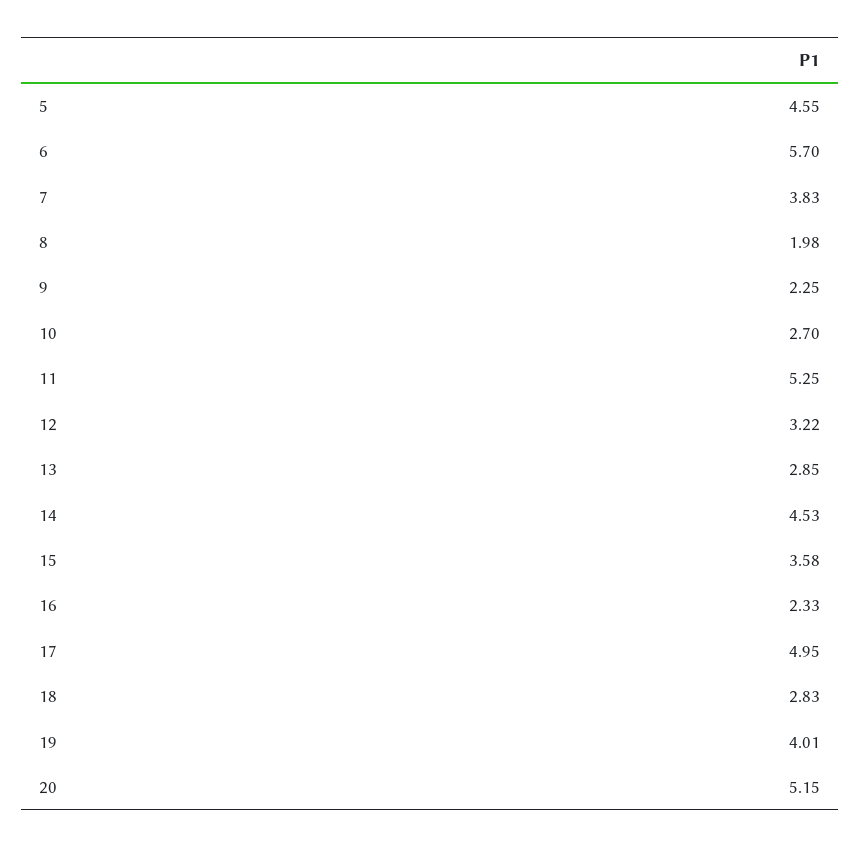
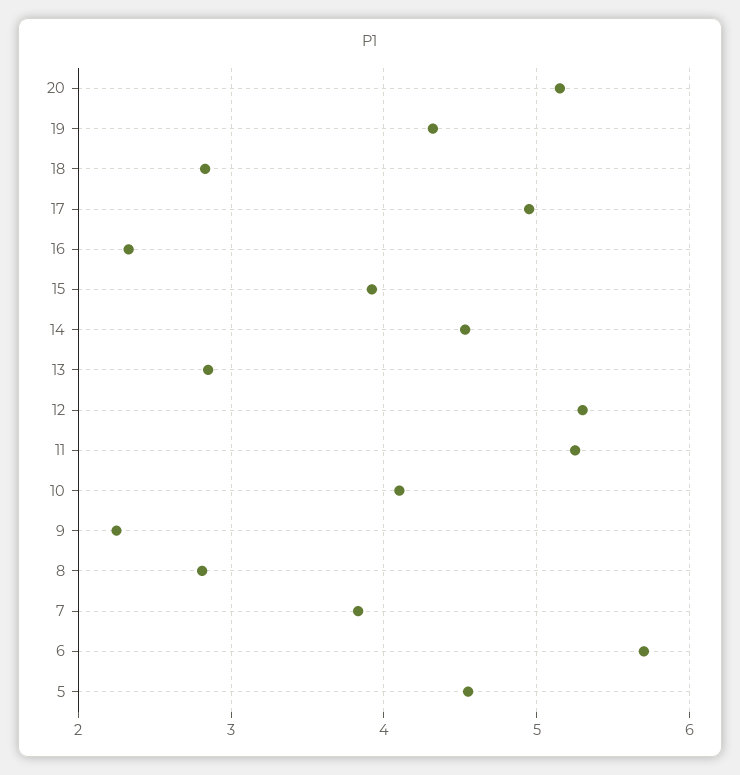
  {
    "5": 4.55,
    "6": 5.7,
    "7": 3.83,
-   "8": 1.98,
+   "8": 2.8,
    "9": 2.25,
-   "10": 2.7,
+   "10": 4.1,
    "11": 5.25,
-   "12": 3.22,
+   "12": 5.3,
    "13": 2.85,
    "14": 4.53,
-   "15": 3.58,
+   "15": 3.9,
    "16": 2.33,
    "17": 4.95,
    "18": 2.83,
-   "19": 4.01,
+   "19": 4.3,
    "20": 5.15
  }

